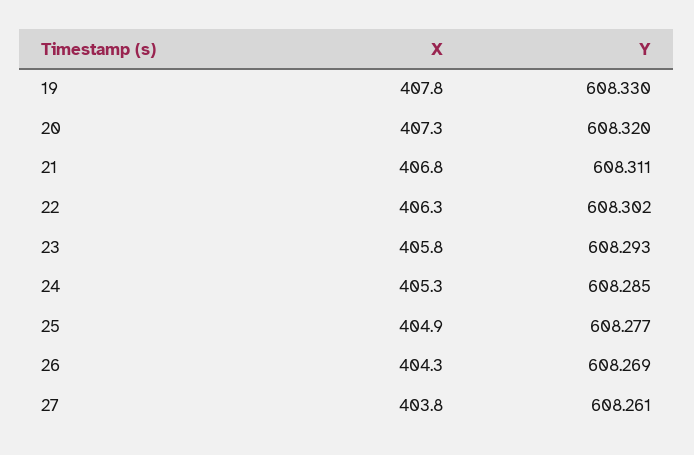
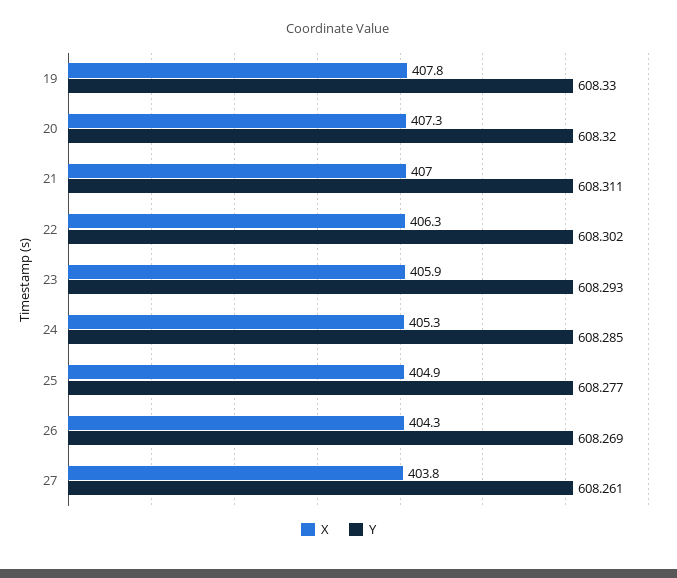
  {
    "X": {
      "19": 407.8,
      "20": 407.3,
-     "21": 406.8,
+     "21": 407,
      "22": 406.3,
-     "23": 405.8,
+     "23": 405.9,
      "24": 405.3,
      "25": 404.9,
      "26": 404.3,
      "27": 403.8
    },
    "Y": {
      "19": 608.33,
      "20": 608.32,
      "21": 608.311,
      "22": 608.302,
      "23": 608.293,
      "24": 608.285,
      "25": 608.277,
      "26": 608.269,
      "27": 608.261
    }
  }

